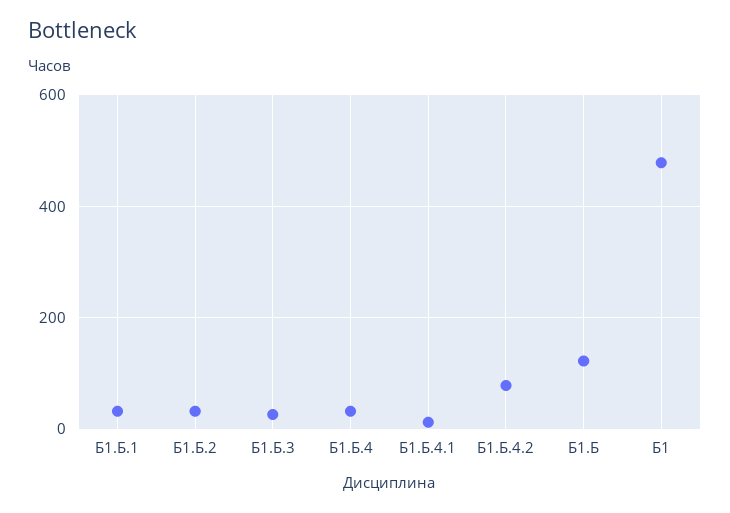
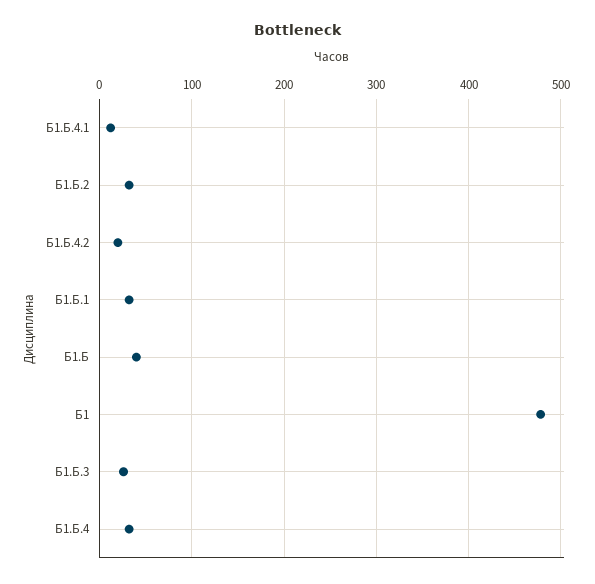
  {
    "Б1.Б.1": 30,
    "Б1.Б.2": 30,
    "Б1.Б.3": 30,
    "Б1.Б.4": 30,
    "Б1.Б.4.1": 10,
-   "Б1.Б.4.2": 80,
+   "Б1.Б.4.2": 20,
-   "Б1.Б": 120,
+   "Б1.Б": 40,
    "Б1": 480
  }

